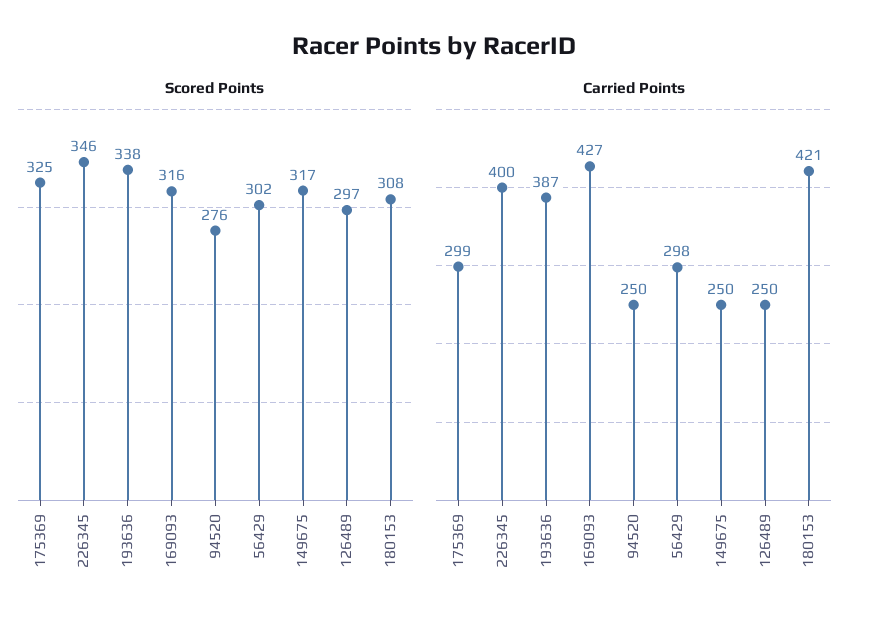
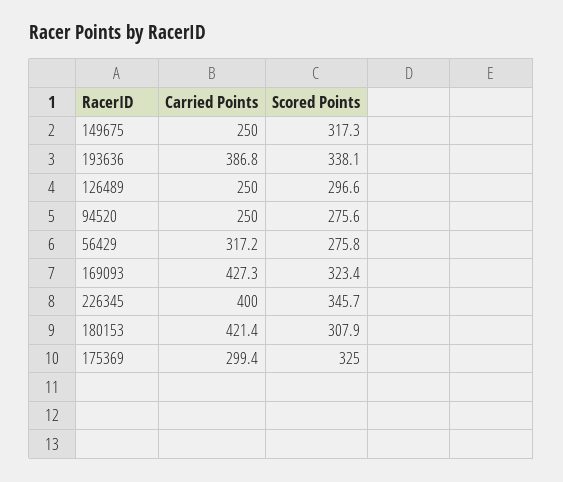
  {
    "Scored Points": {
      "175369": 325,
      "226345": 345.7,
      "193636": 338.1,
-     "169093": 316,
+     "169093": 323.4,
      "94520": 275.6,
-     "56429": 302,
+     "56429": 275.8,
      "149675": 317.3,
      "126489": 296.6,
      "180153": 307.9
    },
    "Carried Points": {
      "175369": 299.4,
      "226345": 400,
      "193636": 386.8,
      "169093": 427.3,
      "94520": 250,
-     "56429": 298,
+     "56429": 317.2,
      "149675": 250,
      "126489": 250,
      "180153": 421.4
    }
  }

